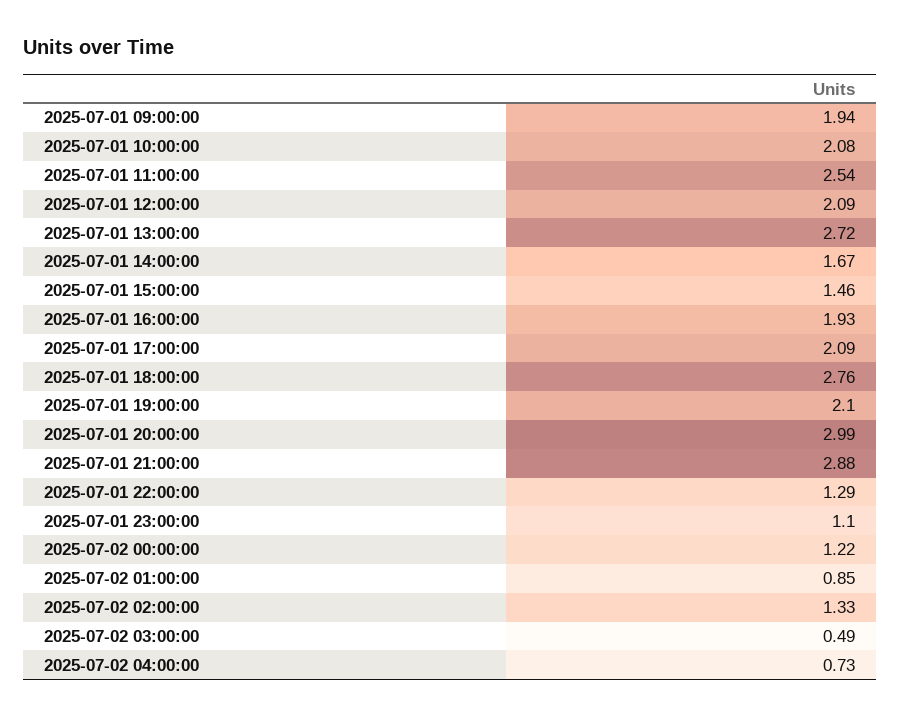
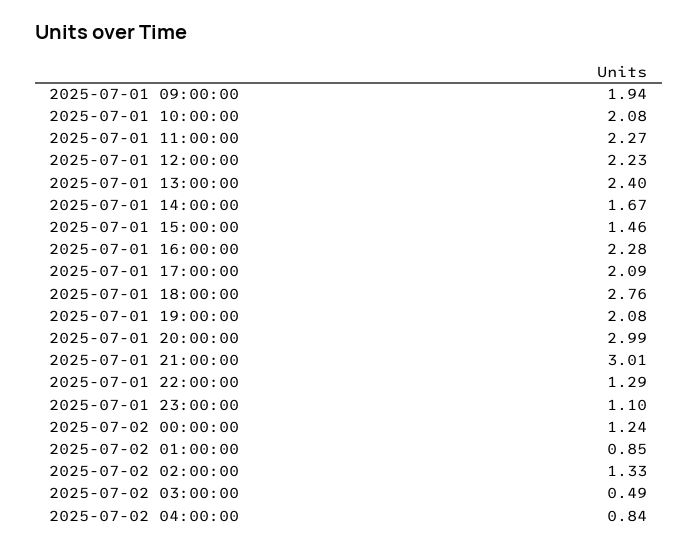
  {
    "2025-07-01 09:00:00": 1.94,
    "2025-07-01 10:00:00": 2.08,
-   "2025-07-01 11:00:00": 2.54,
+   "2025-07-01 11:00:00": 2.27,
-   "2025-07-01 12:00:00": 2.09,
+   "2025-07-01 12:00:00": 2.23,
-   "2025-07-01 13:00:00": 2.72,
+   "2025-07-01 13:00:00": 2.4,
    "2025-07-01 14:00:00": 1.67,
    "2025-07-01 15:00:00": 1.46,
-   "2025-07-01 16:00:00": 1.93,
+   "2025-07-01 16:00:00": 2.28,
    "2025-07-01 17:00:00": 2.09,
    "2025-07-01 18:00:00": 2.76,
-   "2025-07-01 19:00:00": 2.1,
+   "2025-07-01 19:00:00": 2.08,
    "2025-07-01 20:00:00": 2.99,
-   "2025-07-01 21:00:00": 2.88,
+   "2025-07-01 21:00:00": 3.01,
    "2025-07-01 22:00:00": 1.29,
    "2025-07-01 23:00:00": 1.1,
-   "2025-07-02 00:00:00": 1.22,
+   "2025-07-02 00:00:00": 1.24,
    "2025-07-02 01:00:00": 0.85,
    "2025-07-02 02:00:00": 1.33,
    "2025-07-02 03:00:00": 0.49,
-   "2025-07-02 04:00:00": 0.73
+   "2025-07-02 04:00:00": 0.84
  }

